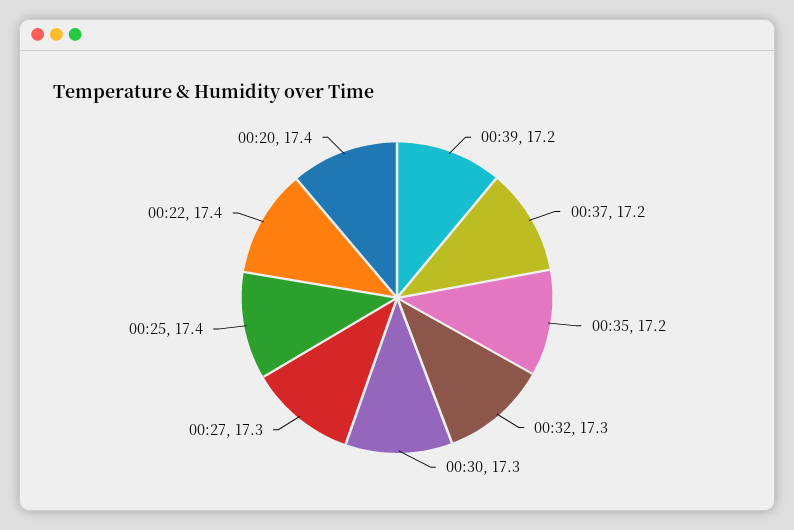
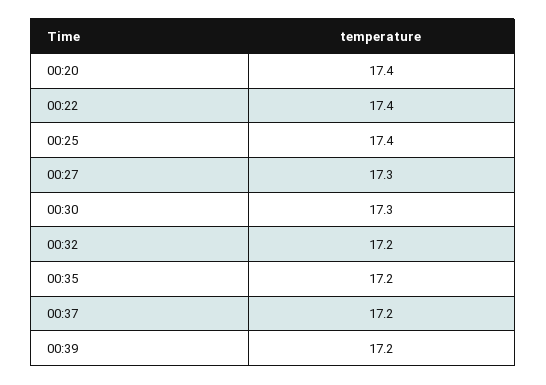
  {
    "00:39": 17.2,
    "00:37": 17.2,
    "00:35": 17.2,
-   "00:32": 17.3,
+   "00:32": 17.2,
    "00:30": 17.3,
    "00:27": 17.3,
    "00:25": 17.4,
    "00:22": 17.4,
    "00:20": 17.4
  }

